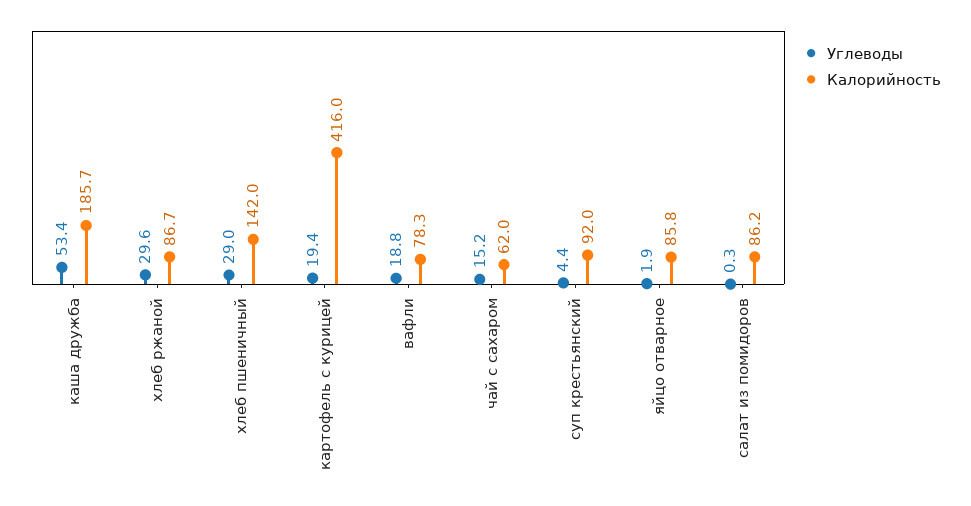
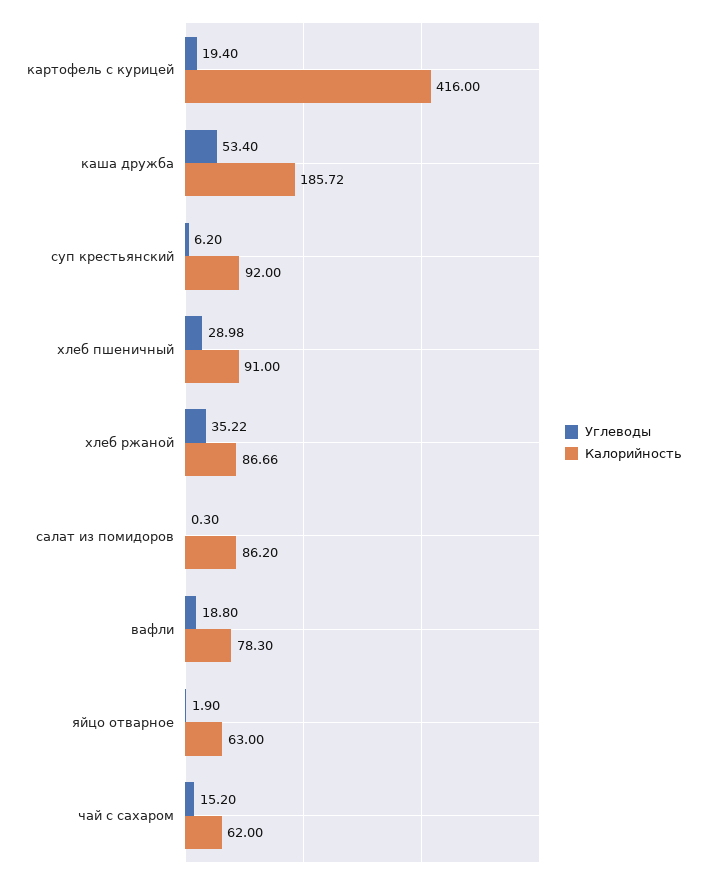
  {
    "Углеводы": {
      "каша дружба": 53.4,
-     "хлеб ржаной": 29.6,
+     "хлеб ржаной": 35.22,
      "хлеб пшеничный": 28.98,
      "картофель с курицей": 19.4,
      "вафли": 18.8,
      "чай с сахаром": 15.2,
-     "суп крестьянский": 4.4,
+     "суп крестьянский": 6.2,
      "яйцо отварное": 1.9,
      "салат из помидоров": 0.3
    },
    "Калорийность": {
      "каша дружба": 185.72,
      "хлеб ржаной": 86.66,
-     "хлеб пшеничный": 142,
+     "хлеб пшеничный": 91,
      "картофель с курицей": 416,
      "вафли": 78.3,
      "чай с сахаром": 62,
      "суп крестьянский": 92,
-     "яйцо отварное": 85.8,
+     "яйцо отварное": 63,
      "салат из помидоров": 86.2
    }
  }

